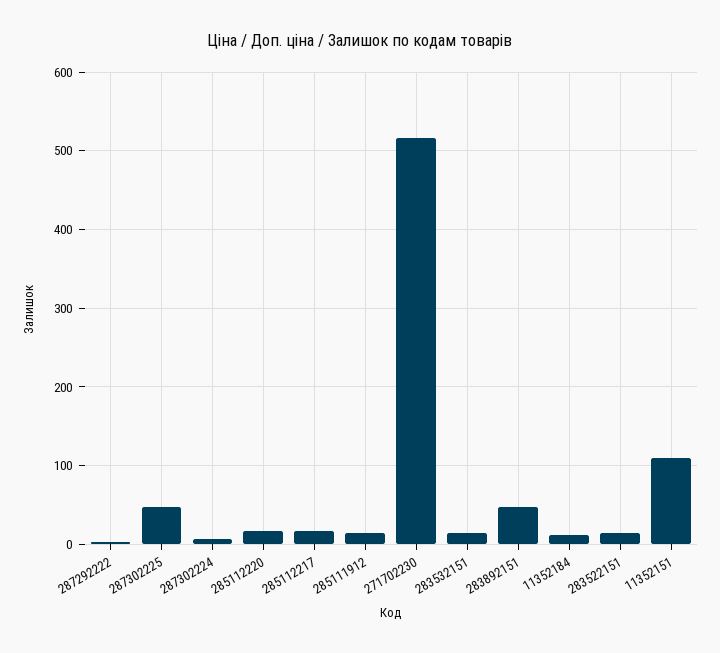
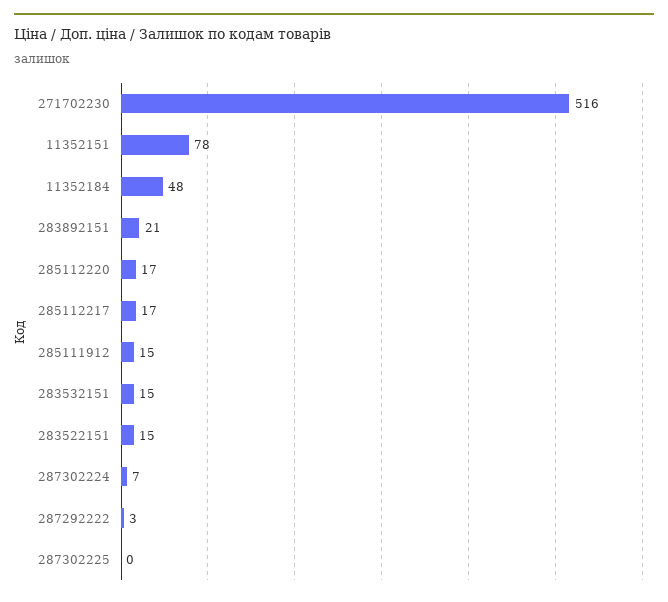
  {
    "287292222": 3,
-   "287302225": 50,
+   "287302225": 0,
    "287302224": 7,
    "285112220": 17,
    "285112217": 17,
    "285111912": 15,
    "271702230": 516,
    "283532151": 15,
-   "283892151": 50,
+   "283892151": 21,
-   "11352184": 10,
+   "11352184": 48,
    "283522151": 15,
-   "11352151": 110
+   "11352151": 78
  }

